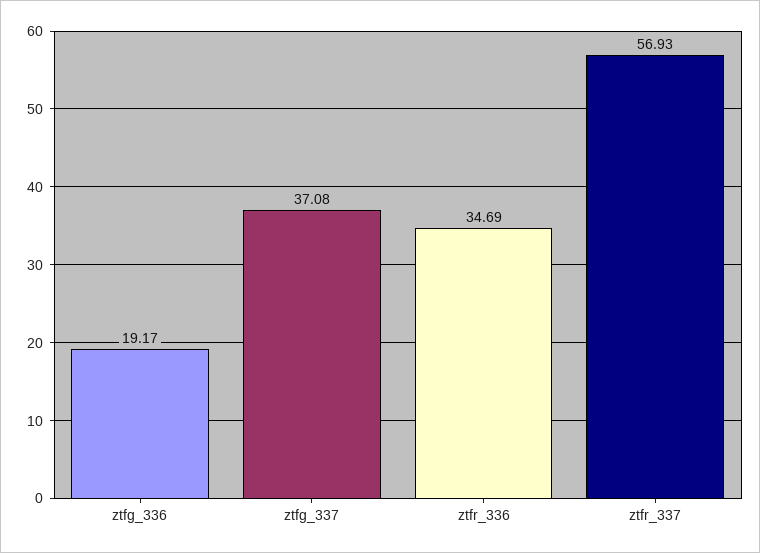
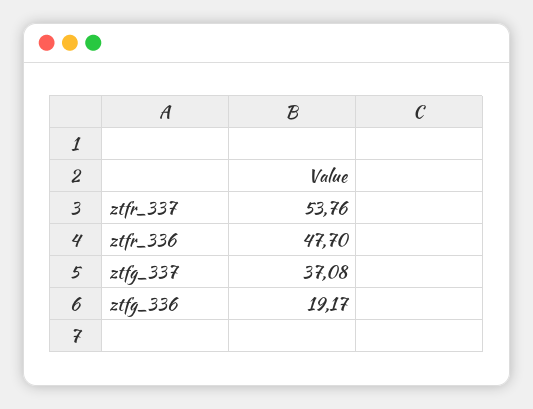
  {
    "ztfg_336": 19.17,
    "ztfg_337": 37.08,
-   "ztfr_336": 34.69,
+   "ztfr_336": 47.7,
-   "ztfr_337": 56.93
+   "ztfr_337": 53.76
  }

